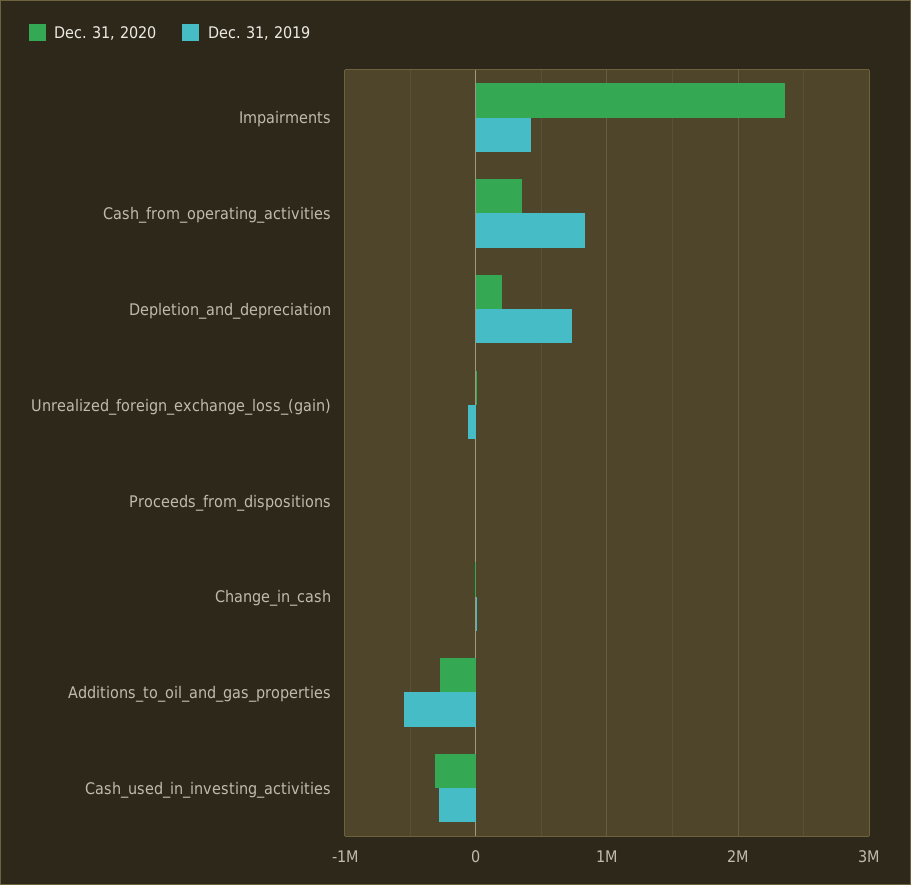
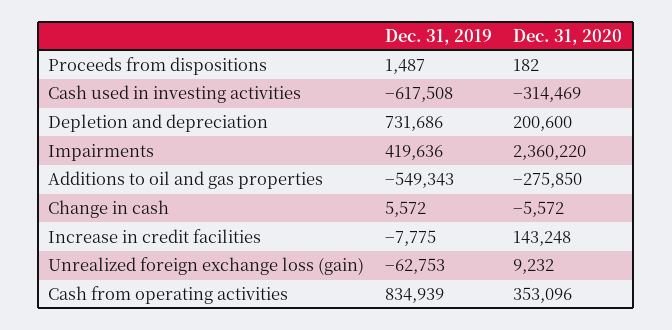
  {
    "Dec. 31, 2020": {
      "Impairments": 2360220,
      "Cash_from_operating_activities": 353096,
      "Depletion_and_depreciation": 200600,
      "Unrealized_foreign_exchange_loss_(gain)": 9232,
      "Proceeds_from_dispositions": 182,
      "Change_in_cash": -5572,
      "Additions_to_oil_and_gas_properties": -275850,
-     "Cash_used_in_investing_activities": -314469
+     "Cash_used_in_investing_activities": -314469,
+     "Increase in credit facilities": 143248
    },
    "Dec. 31, 2019": {
      "Impairments": 419636,
      "Cash_from_operating_activities": 834939,
      "Depletion_and_depreciation": 731686,
      "Unrealized_foreign_exchange_loss_(gain)": -62753,
      "Proceeds_from_dispositions": 1487,
      "Change_in_cash": 5572,
      "Additions_to_oil_and_gas_properties": -549343,
-     "Cash_used_in_investing_activities": -300000
+     "Cash_used_in_investing_activities": -617508,
+     "Increase in credit facilities": -7775
    }
  }

